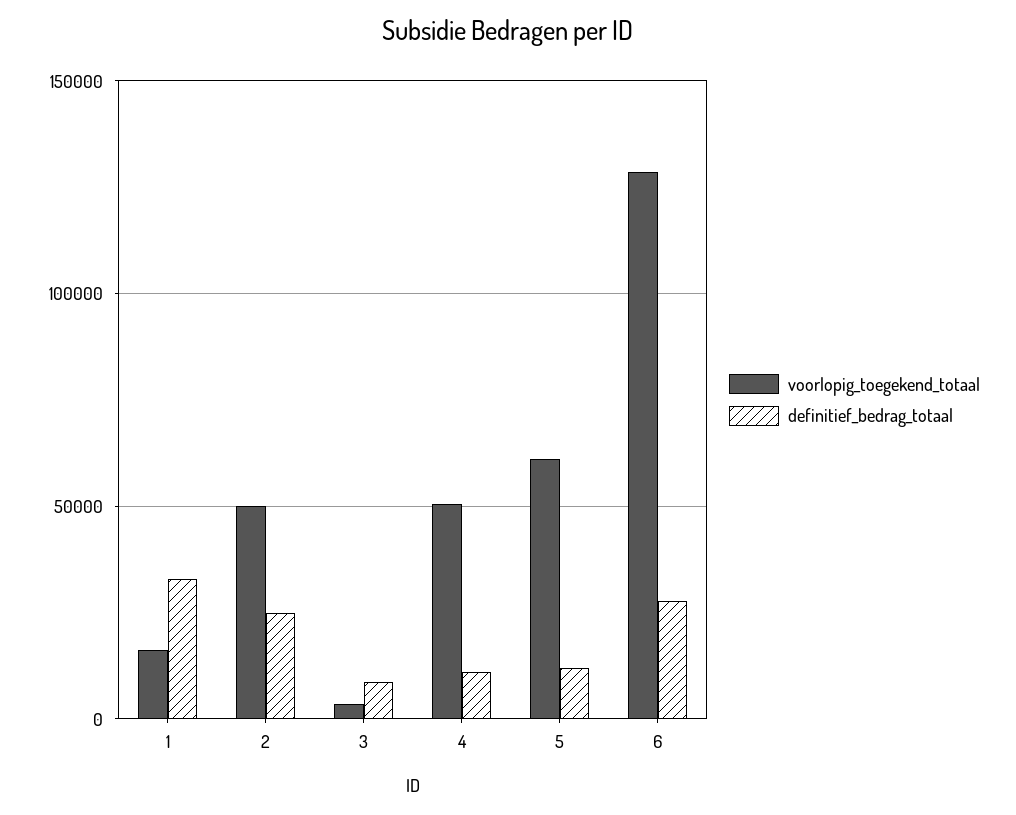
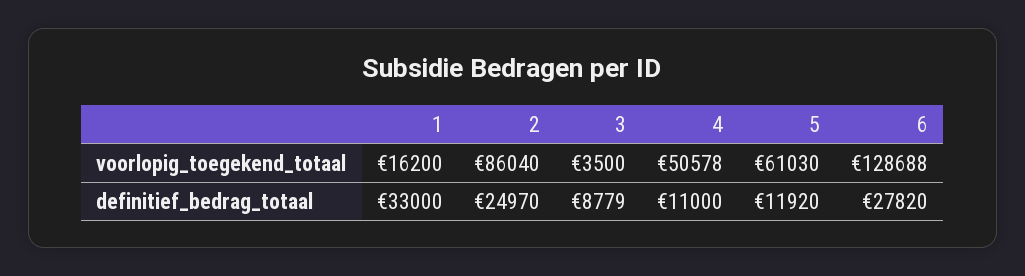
  {
    "voorlopig_toegekend_totaal": {
      "1": 16200,
-     "2": 50000,
+     "2": 86040,
      "3": 3500,
      "4": 50578,
      "5": 61030,
      "6": 128688
    },
    "definitief_bedrag_totaal": {
      "1": 33000,
      "2": 24970,
      "3": 8779,
      "4": 11000,
      "5": 11920,
      "6": 27820
    }
  }

